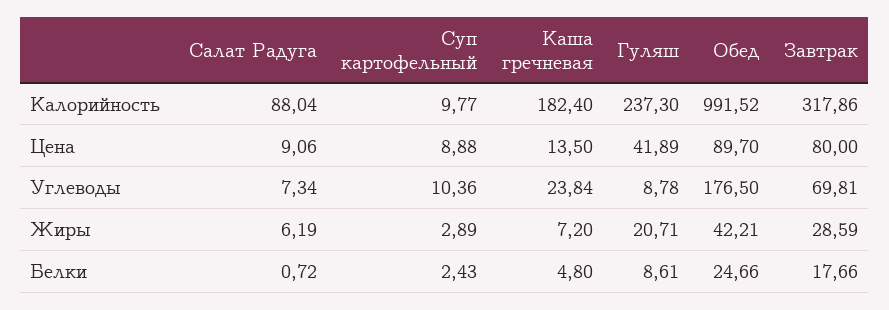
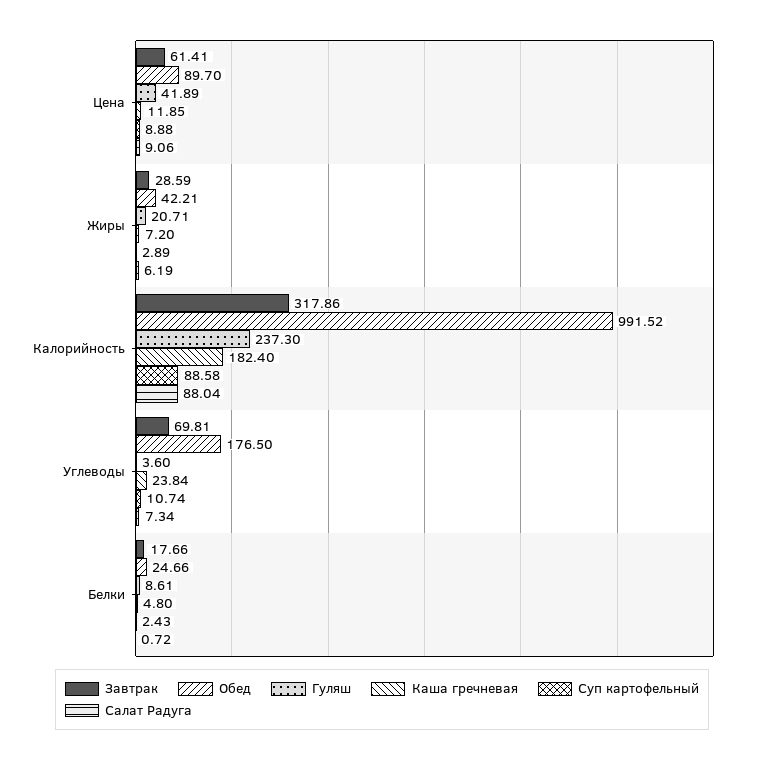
  {
    "Салат Радуга": {
      "Калорийность": 88.04,
      "Цена": 9.06,
      "Углеводы": 7.34,
      "Жиры": 6.19,
      "Белки": 0.72
    },
    "Суп картофельный": {
-     "Калорийность": 9.77,
+     "Калорийность": 88.58,
      "Цена": 8.88,
-     "Углеводы": 10.36,
+     "Углеводы": 10.74,
      "Жиры": 2.89,
      "Белки": 2.43
    },
    "Каша гречневая": {
      "Калорийность": 182.4,
-     "Цена": 13.5,
+     "Цена": 11.85,
      "Углеводы": 23.84,
      "Жиры": 7.2,
      "Белки": 4.8
    },
    "Гуляш": {
      "Калорийность": 237.3,
      "Цена": 41.89,
-     "Углеводы": 8.78,
+     "Углеводы": 3.6,
      "Жиры": 20.71,
      "Белки": 8.61
    },
    "Обед": {
      "Калорийность": 991.52,
      "Цена": 89.7,
      "Углеводы": 176.5,
      "Жиры": 42.21,
      "Белки": 24.66
    },
    "Завтрак": {
      "Калорийность": 317.86,
-     "Цена": 80,
+     "Цена": 61.41,
      "Углеводы": 69.81,
      "Жиры": 28.59,
      "Белки": 17.66
    }
  }

